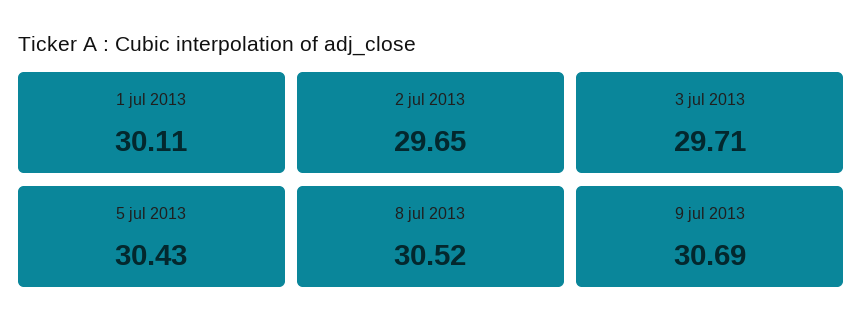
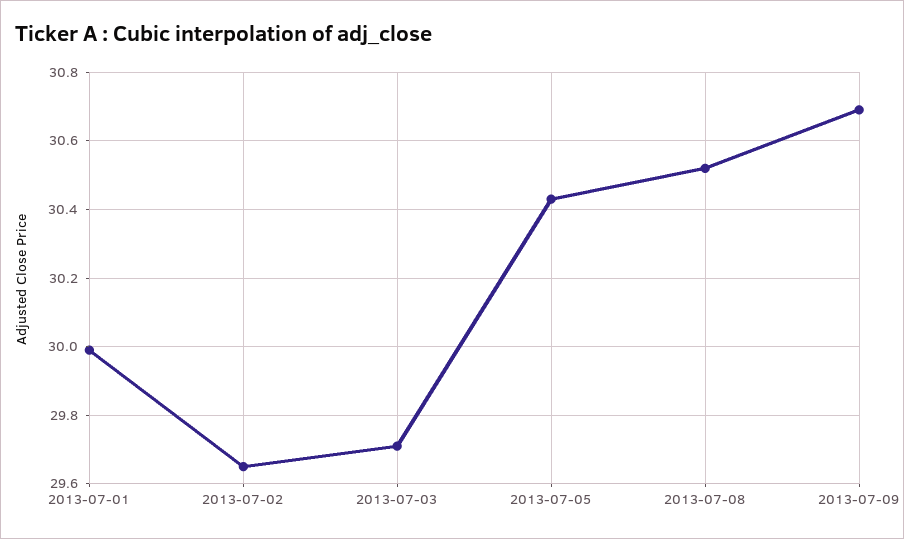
  {
-   "1 jul 2013": 30.11,
+   "1 jul 2013": 30,
    "2 jul 2013": 29.65,
    "3 jul 2013": 29.71,
    "5 jul 2013": 30.43,
    "8 jul 2013": 30.52,
    "9 jul 2013": 30.69
  }

